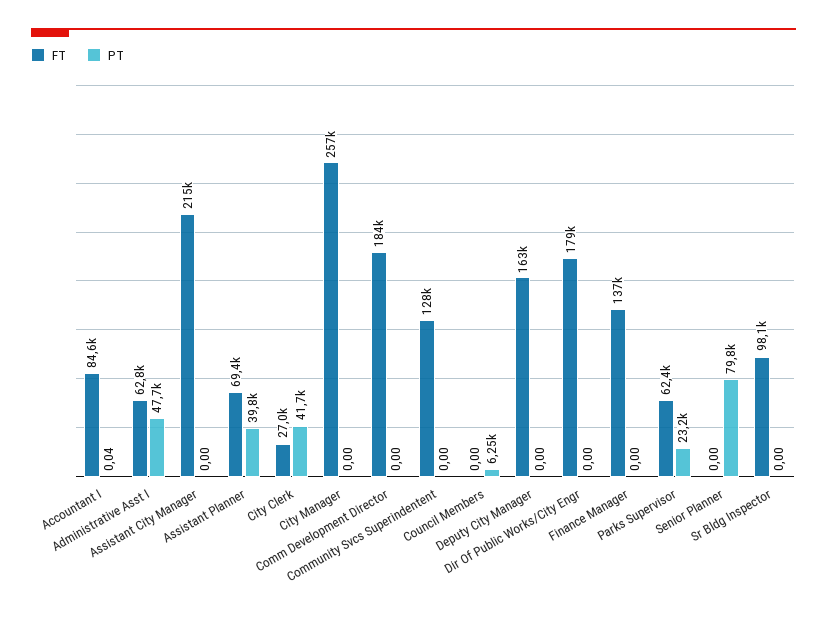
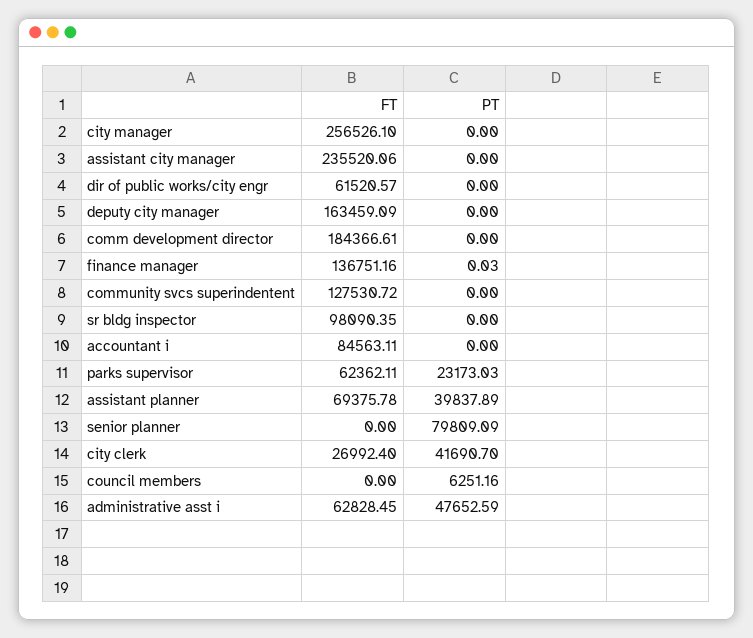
  {
    "FT": {
      "Accountant I": 84563.11,
      "Administrative Asst I": 62828.45,
-     "Assistant City Manager": 215000,
+     "Assistant City Manager": 235520.06,
      "Assistant Planner": 69375.78,
      "City Clerk": 26992.4,
      "City Manager": 256526.1,
      "Comm Development Director": 184366.61,
      "Community Svcs Superindentent": 127530.72,
      "Council Members": 0,
      "Deputy City Manager": 163459.09,
-     "Dir Of Public Works/City Engr": 179000,
+     "Dir Of Public Works/City Engr": 61520.57,
      "Finance Manager": 136751.16,
      "Parks Supervisor": 62362.11,
      "Senior Planner": 0,
      "Sr Bldg Inspector": 98090.35
    },
    "PT": {
-     "Accountant I": 0.04,
+     "Accountant I": 0,
      "Administrative Asst I": 47652.59,
      "Assistant City Manager": 0,
      "Assistant Planner": 39837.89,
      "City Clerk": 41690.7,
      "City Manager": 0,
      "Comm Development Director": 0,
      "Community Svcs Superindentent": 0,
      "Council Members": 6251.16,
      "Deputy City Manager": 0,
      "Dir Of Public Works/City Engr": 0,
-     "Finance Manager": 0,
+     "Finance Manager": 0.03,
      "Parks Supervisor": 23173.03,
      "Senior Planner": 79809.09,
      "Sr Bldg Inspector": 0
    }
  }

